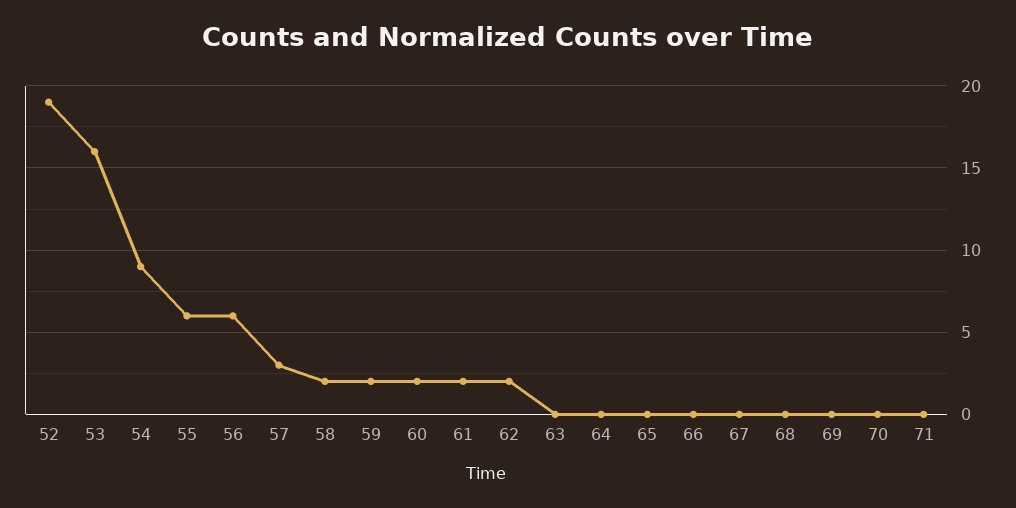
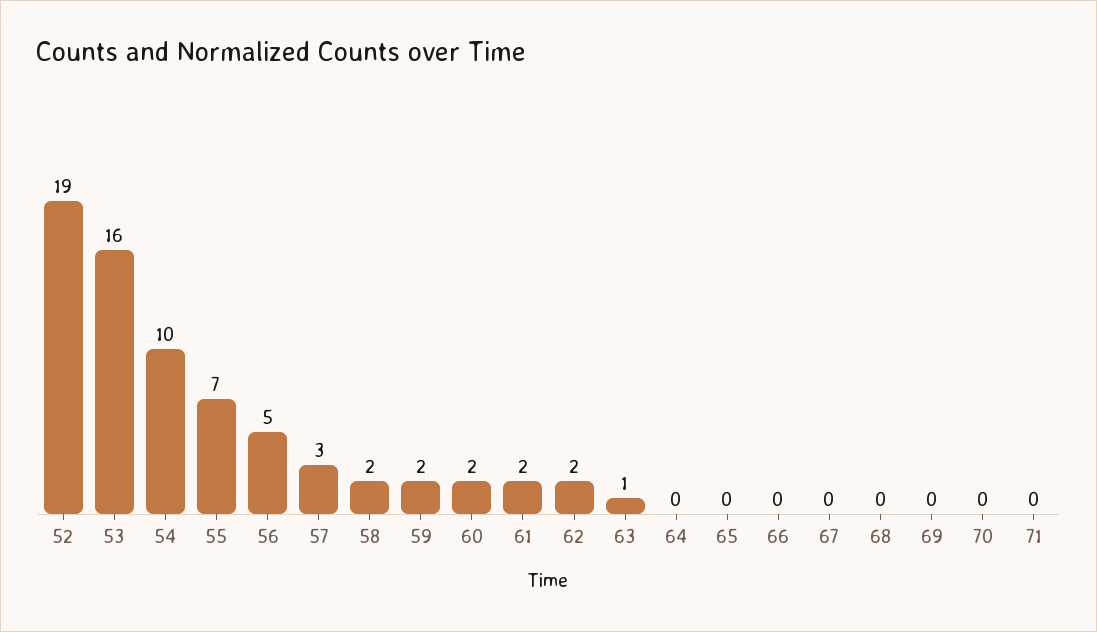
  {
    "52": 19,
    "53": 16,
-   "54": 9,
+   "54": 10,
-   "55": 6,
+   "55": 7,
-   "56": 6,
+   "56": 5,
    "57": 3,
    "58": 2,
    "59": 2,
    "60": 2,
    "61": 2,
    "62": 2,
-   "63": 0,
+   "63": 1,
    "64": 0,
    "65": 0,
    "66": 0,
    "67": 0,
    "68": 0,
    "69": 0,
    "70": 0,
    "71": 0
  }

